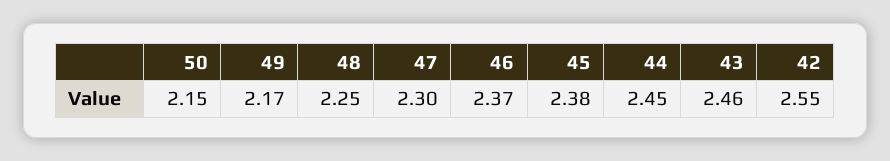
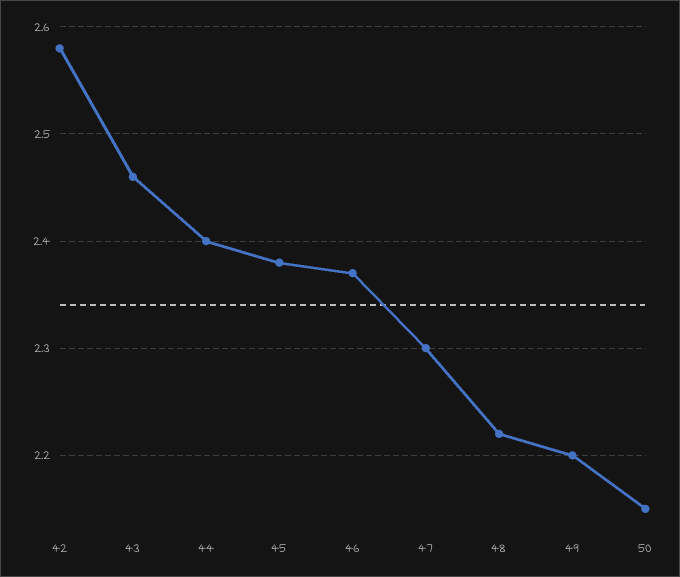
  {
    "50": 2.15,
-   "49": 2.17,
+   "49": 2.2,
-   "48": 2.25,
+   "48": 2.22,
    "47": 2.3,
    "46": 2.37,
    "45": 2.38,
-   "44": 2.45,
+   "44": 2.4,
    "43": 2.46,
-   "42": 2.55
+   "42": 2.58
  }

